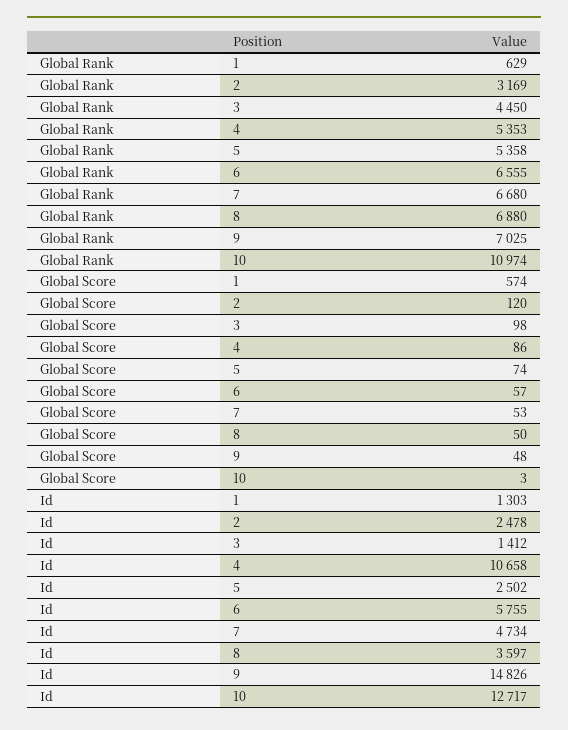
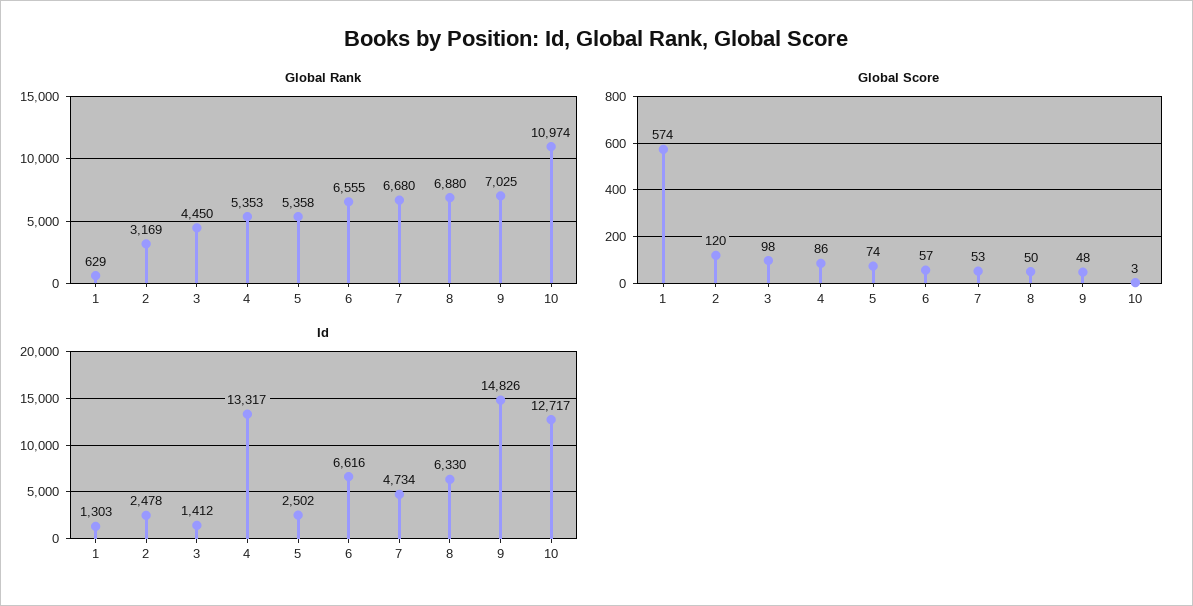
  {
    "Global Rank": {
      "1": 629,
      "2": 3169,
      "3": 4450,
      "4": 5353,
      "5": 5358,
      "6": 6555,
      "7": 6680,
      "8": 6880,
      "9": 7025,
      "10": 10974
    },
    "Global Score": {
      "1": 574,
      "2": 120,
      "3": 98,
      "4": 86,
      "5": 74,
      "6": 57,
      "7": 53,
      "8": 50,
      "9": 48,
      "10": 3
    },
    "Id": {
      "1": 1303,
      "2": 2478,
      "3": 1412,
-     "4": 10658,
+     "4": 13317,
      "5": 2502,
-     "6": 5755,
+     "6": 6616,
      "7": 4734,
-     "8": 3597,
+     "8": 6330,
      "9": 14826,
      "10": 12717
    }
  }

